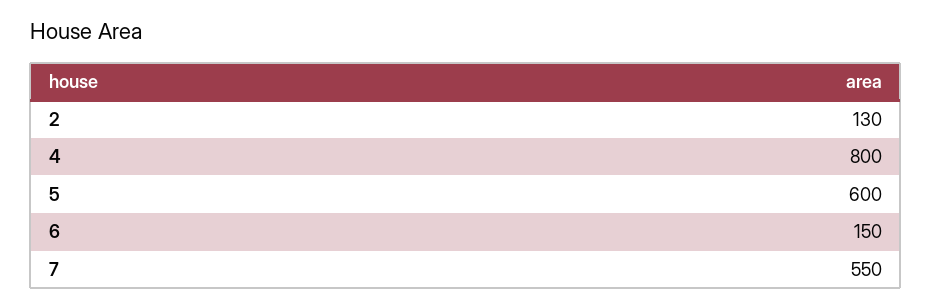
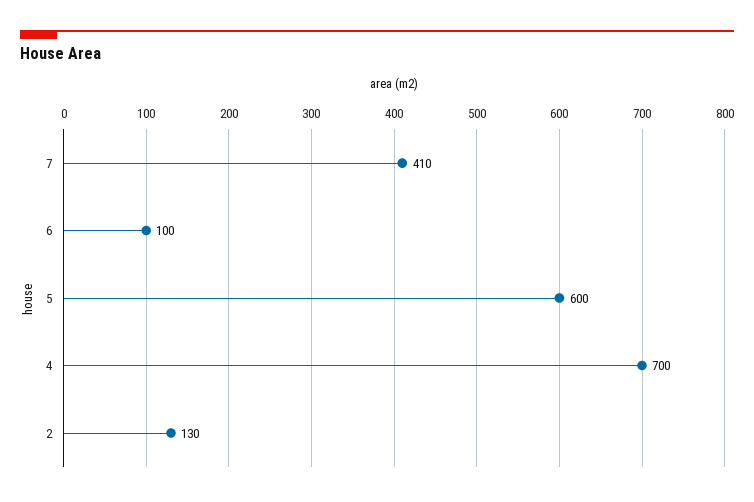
  {
    "2": 130,
-   "4": 800,
+   "4": 700,
    "5": 600,
-   "6": 150,
+   "6": 100,
-   "7": 550
+   "7": 410
  }

